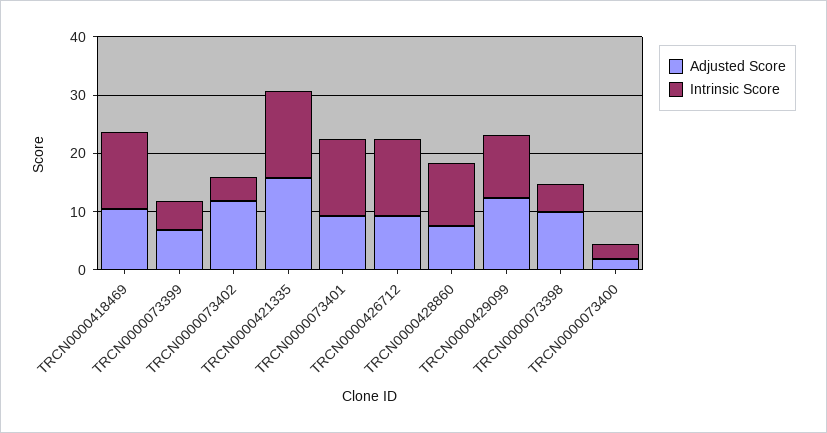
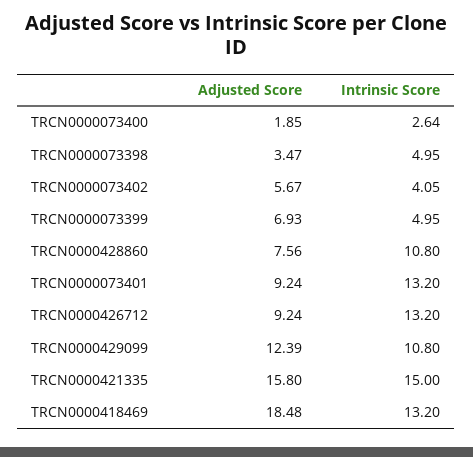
  {
    "Adjusted Score": {
-     "TRCN0000418469": 10,
+     "TRCN0000418469": 18.48,
      "TRCN0000073399": 6.93,
-     "TRCN0000073402": 12,
+     "TRCN0000073402": 5.67,
      "TRCN0000421335": 15.8,
      "TRCN0000073401": 9.24,
      "TRCN0000426712": 9.24,
      "TRCN0000428860": 7.56,
      "TRCN0000429099": 12.39,
-     "TRCN0000073398": 10,
+     "TRCN0000073398": 3.47,
      "TRCN0000073400": 1.85
    },
    "Intrinsic Score": {
      "TRCN0000418469": 13.2,
      "TRCN0000073399": 4.95,
      "TRCN0000073402": 4.05,
      "TRCN0000421335": 15,
      "TRCN0000073401": 13.2,
      "TRCN0000426712": 13.2,
      "TRCN0000428860": 10.8,
      "TRCN0000429099": 10.8,
      "TRCN0000073398": 4.95,
      "TRCN0000073400": 2.64
    }
  }

